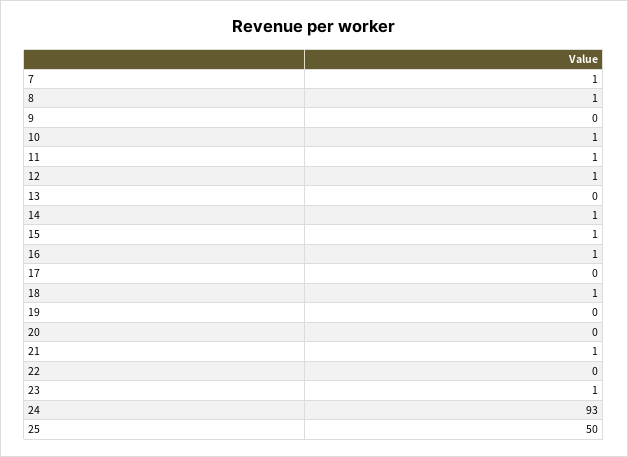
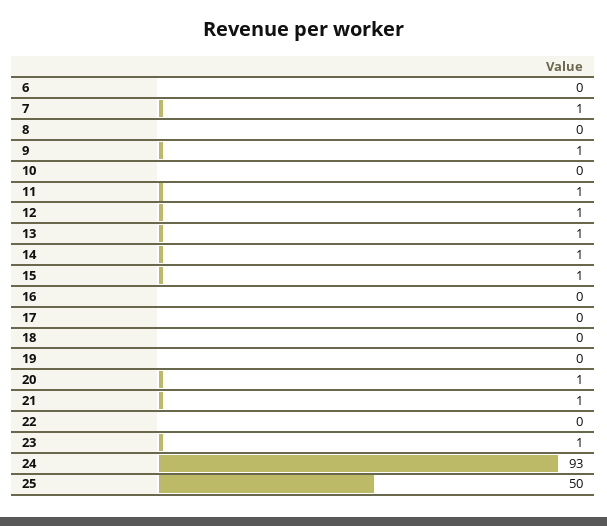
  {
    "7": 1,
-   "8": 1,
+   "8": 0,
-   "9": 0,
+   "9": 1,
-   "10": 1,
+   "10": 0,
    "11": 1,
    "12": 1,
-   "13": 0,
+   "13": 1,
    "14": 1,
    "15": 1,
-   "16": 1,
+   "16": 0,
    "17": 0,
-   "18": 1,
+   "18": 0,
    "19": 0,
-   "20": 0,
+   "20": 1,
    "21": 1,
    "22": 0,
    "23": 1,
    "24": 93,
-   "25": 50
+   "25": 50,
+   "6": 0
  }

